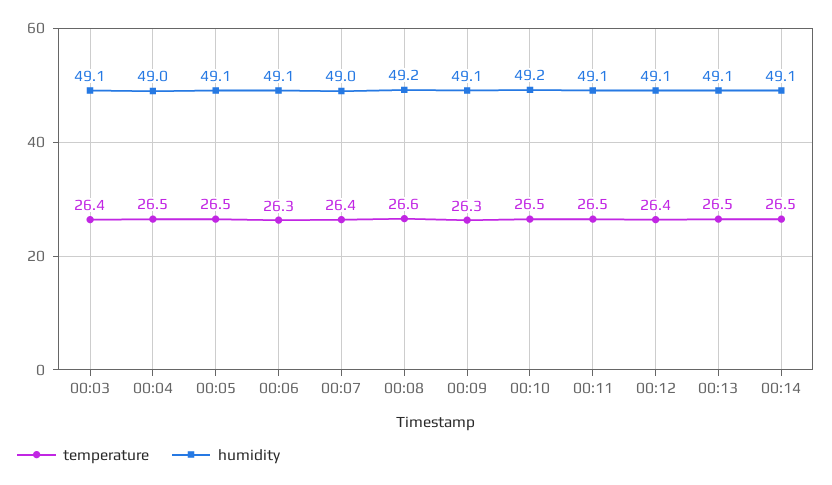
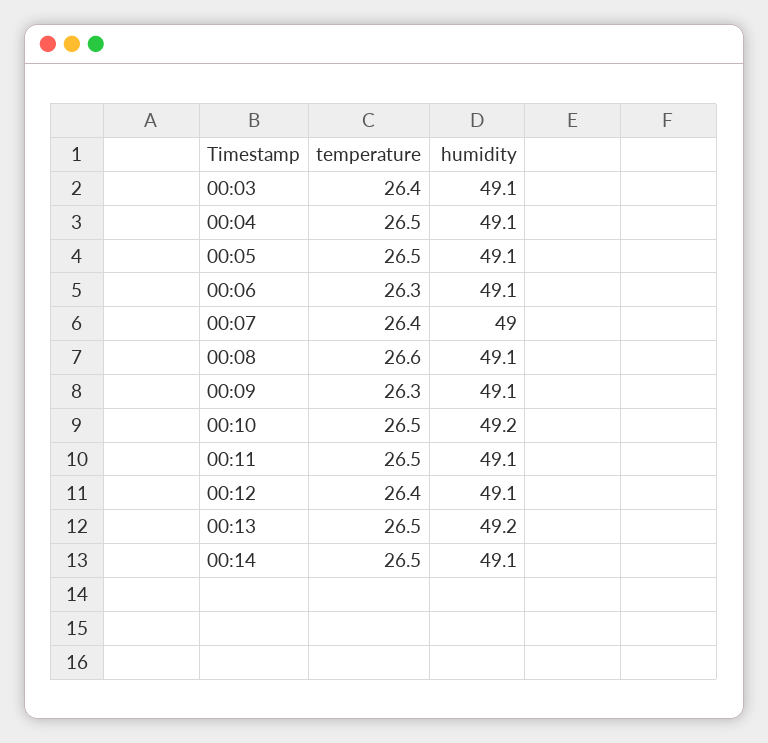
  {
    "temperature": {
      "00:03": 26.4,
      "00:04": 26.5,
      "00:05": 26.5,
      "00:06": 26.3,
      "00:07": 26.4,
      "00:08": 26.6,
      "00:09": 26.3,
      "00:10": 26.5,
      "00:11": 26.5,
      "00:12": 26.4,
      "00:13": 26.5,
      "00:14": 26.5
    },
    "humidity": {
      "00:03": 49.1,
-     "00:04": 49,
+     "00:04": 49.1,
      "00:05": 49.1,
      "00:06": 49.1,
      "00:07": 49,
-     "00:08": 49.2,
+     "00:08": 49.1,
      "00:09": 49.1,
      "00:10": 49.2,
      "00:11": 49.1,
      "00:12": 49.1,
-     "00:13": 49.1,
+     "00:13": 49.2,
      "00:14": 49.1
    }
  }

